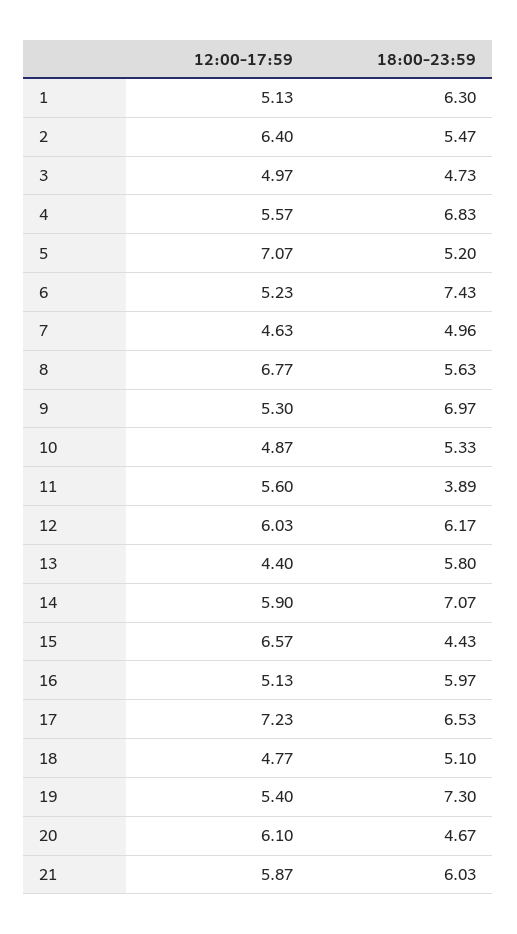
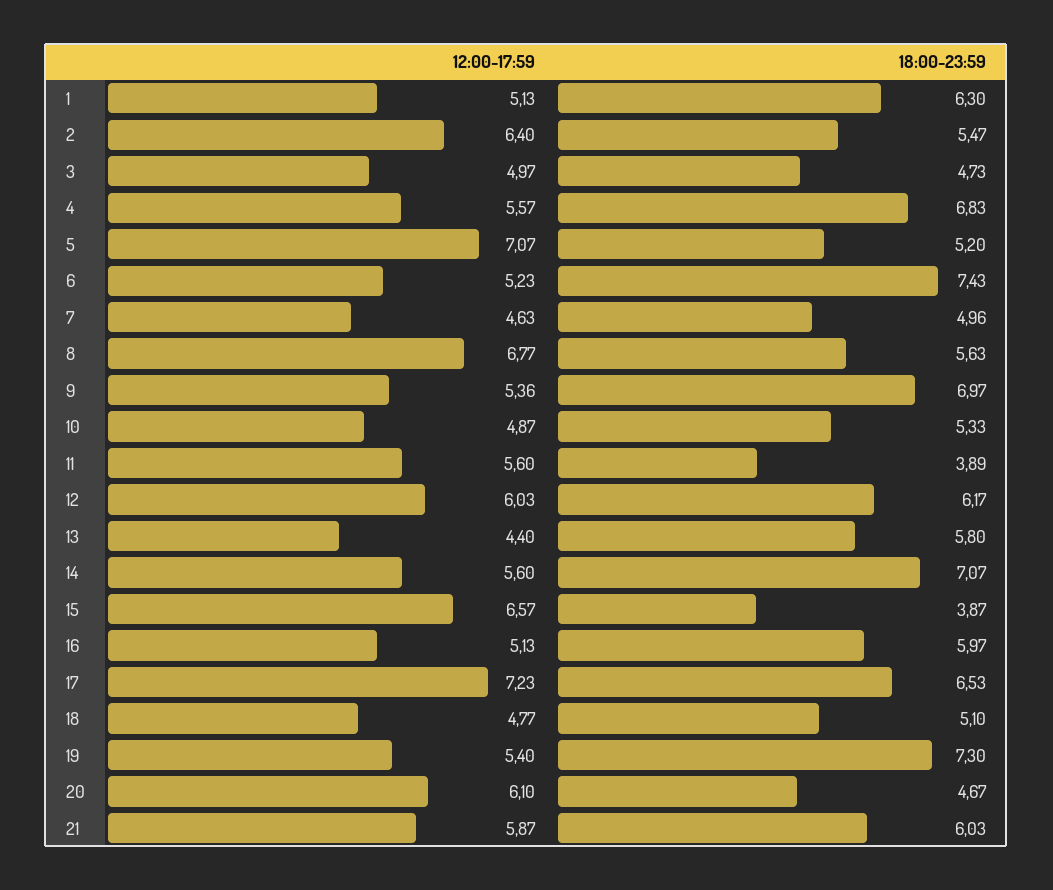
  {
    "12:00-17:59": {
      "1": 5.13,
      "2": 6.4,
      "3": 4.97,
      "4": 5.57,
      "5": 7.07,
      "6": 5.23,
      "7": 4.63,
      "8": 6.77,
-     "9": 5.3,
+     "9": 5.36,
      "10": 4.87,
      "11": 5.6,
      "12": 6.03,
      "13": 4.4,
-     "14": 5.9,
+     "14": 5.6,
      "15": 6.57,
      "16": 5.13,
      "17": 7.23,
      "18": 4.77,
      "19": 5.4,
      "20": 6.1,
      "21": 5.87
    },
    "18:00-23:59": {
      "1": 6.3,
      "2": 5.47,
      "3": 4.73,
      "4": 6.83,
      "5": 5.2,
      "6": 7.43,
      "7": 4.96,
      "8": 5.63,
      "9": 6.97,
      "10": 5.33,
      "11": 3.89,
      "12": 6.17,
      "13": 5.8,
      "14": 7.07,
-     "15": 4.43,
+     "15": 3.87,
      "16": 5.97,
      "17": 6.53,
      "18": 5.1,
      "19": 7.3,
      "20": 4.67,
      "21": 6.03
    }
  }

